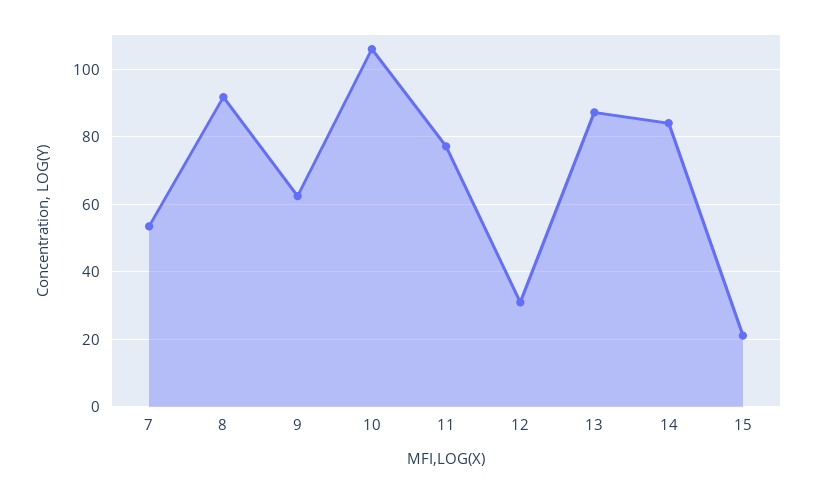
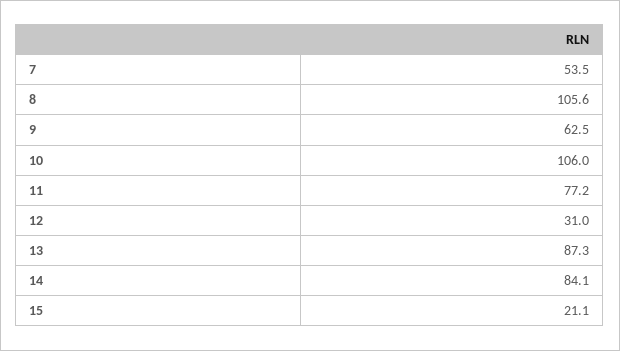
  {
    "7": 53.5,
-   "8": 92,
+   "8": 105.6,
    "9": 62.5,
    "10": 106,
    "11": 77.2,
    "12": 31,
    "13": 87.3,
    "14": 84.1,
    "15": 21.1
  }

